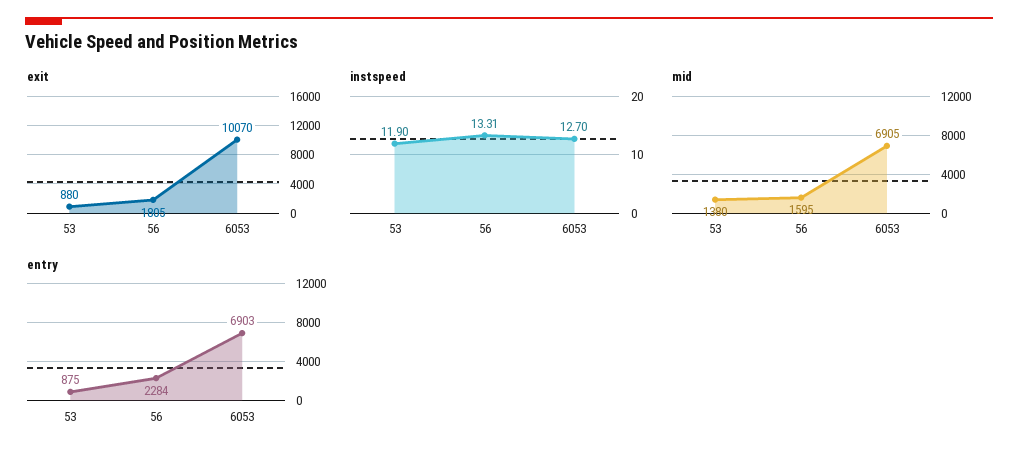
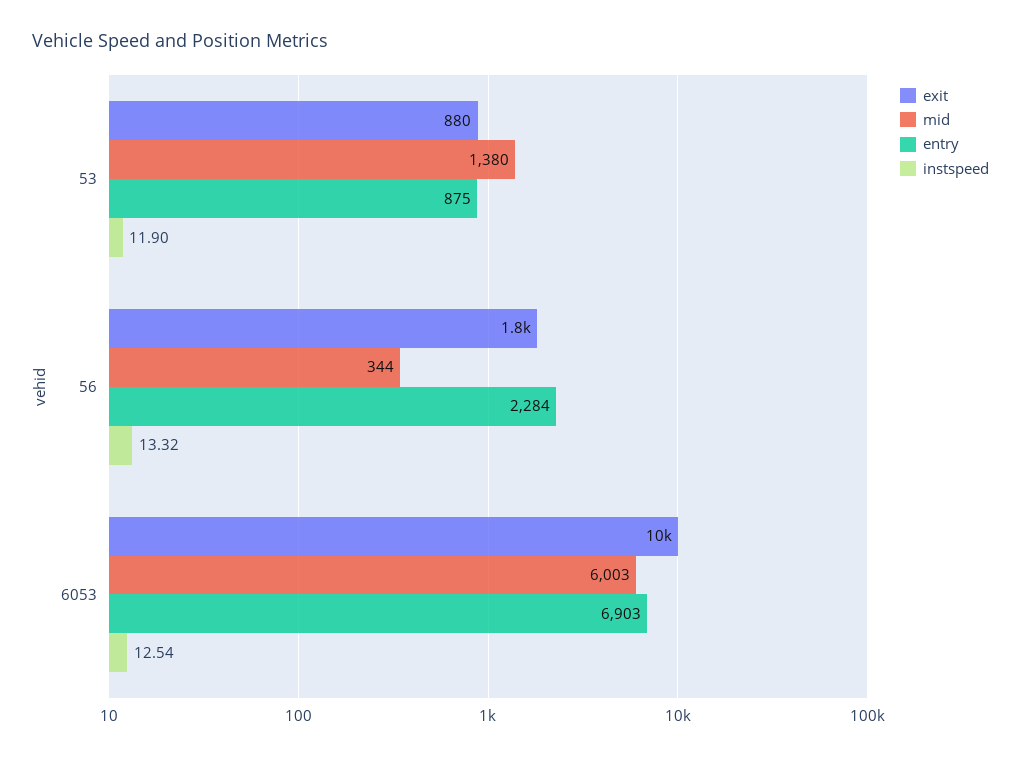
  {
    "exit": {
      "53": 880,
      "56": 1805,
      "6053": 10070
    },
    "instspeed": {
      "53": 11.9,
-     "56": 13.31,
+     "56": 13.32,
-     "6053": 12.7
+     "6053": 12.54
    },
    "mid": {
      "53": 1380,
-     "56": 1595,
+     "56": 344,
-     "6053": 6905
+     "6053": 6003
    },
    "entry": {
      "53": 875,
      "56": 2284,
      "6053": 6903
    }
  }

